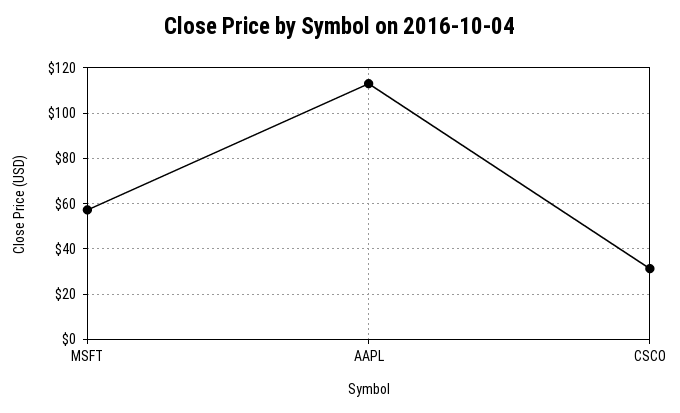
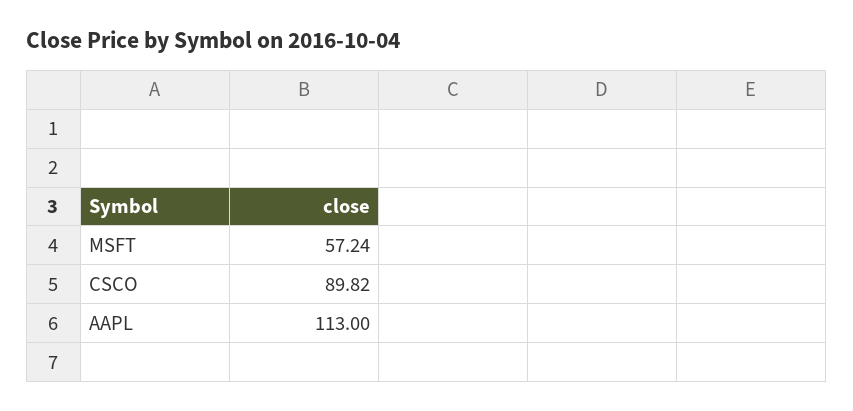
  {
    "MSFT": 57.24,
    "AAPL": 113,
-   "CSCO": 30
+   "CSCO": 89.82
  }

